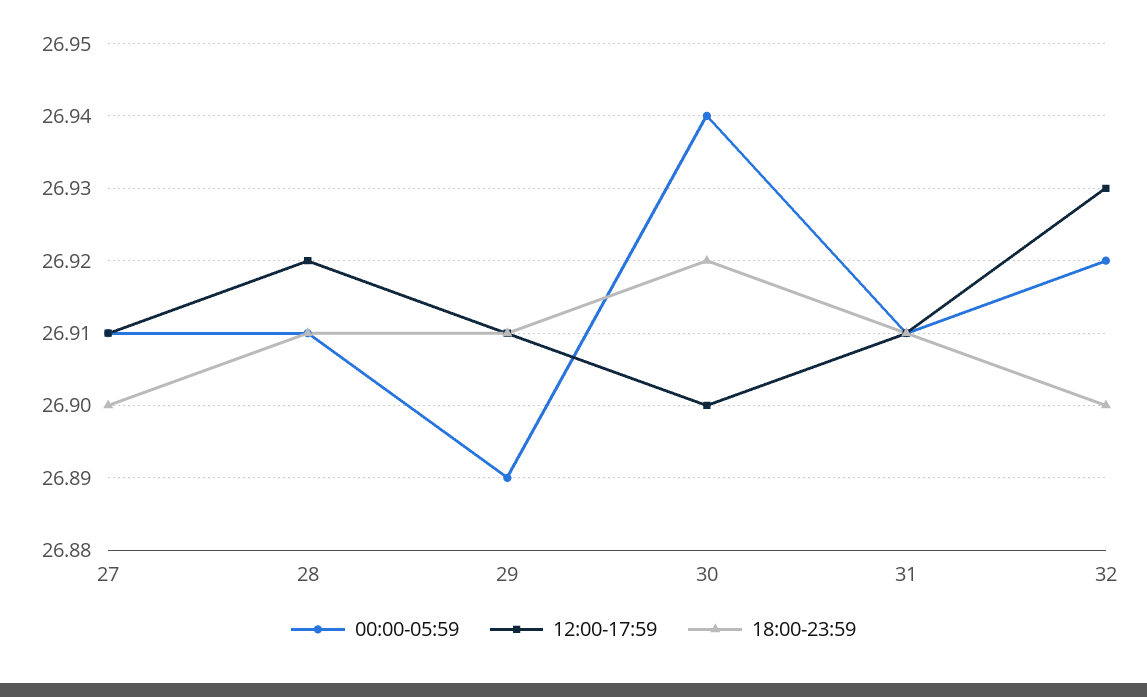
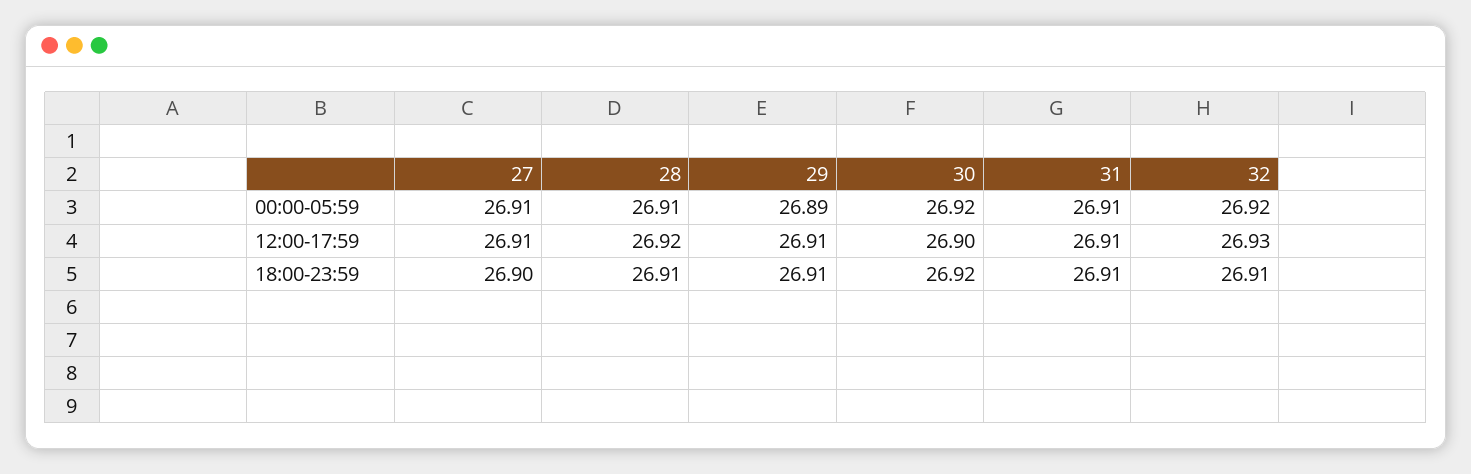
  {
    "00:00-05:59": {
      "27": 26.91,
      "28": 26.91,
      "29": 26.89,
-     "30": 26.94,
+     "30": 26.92,
      "31": 26.91,
      "32": 26.92
    },
    "12:00-17:59": {
      "27": 26.91,
      "28": 26.92,
      "29": 26.91,
      "30": 26.9,
      "31": 26.91,
      "32": 26.93
    },
    "18:00-23:59": {
      "27": 26.9,
      "28": 26.91,
      "29": 26.91,
      "30": 26.92,
      "31": 26.91,
-     "32": 26.9
+     "32": 26.91
    }
  }

